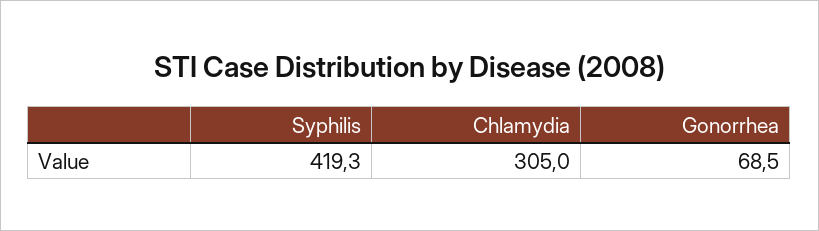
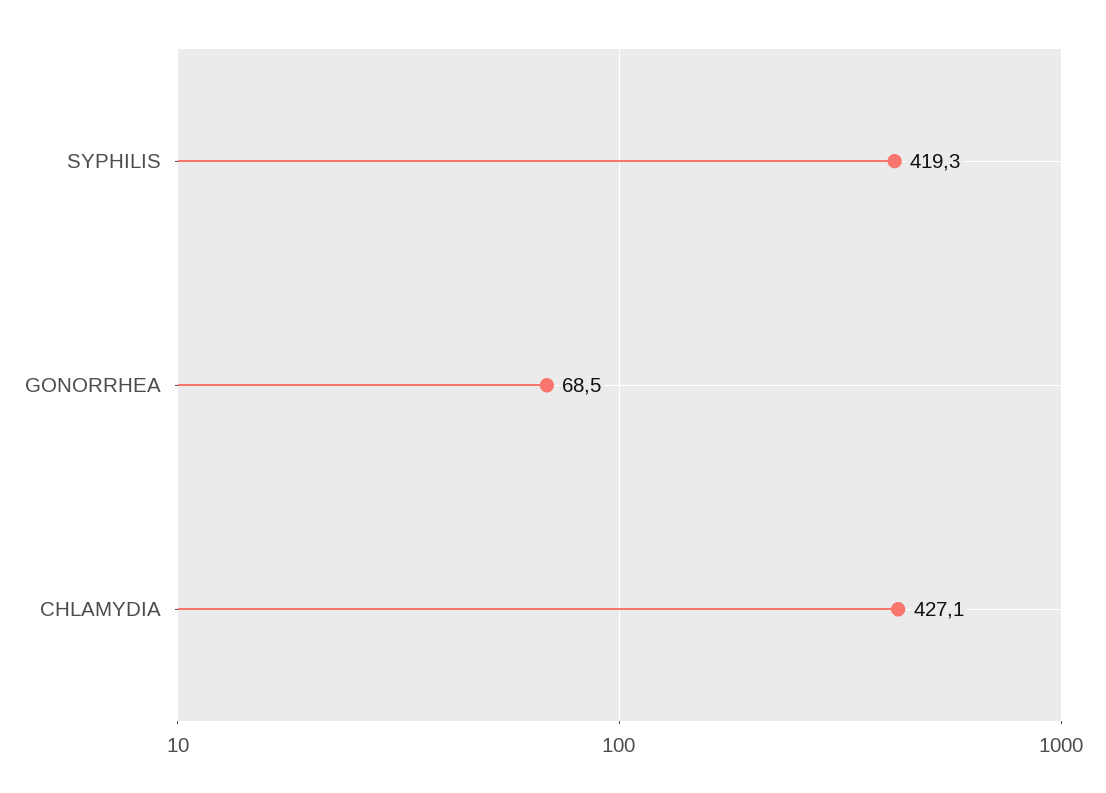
  {
    "Syphilis": 419.3,
-   "Chlamydia": 305,
+   "Chlamydia": 427.1,
    "Gonorrhea": 68.5
  }

